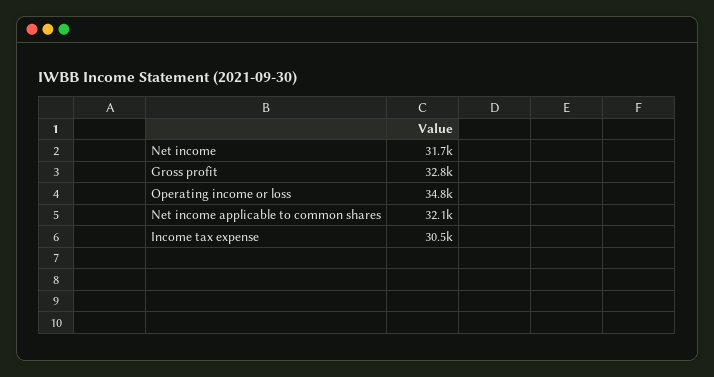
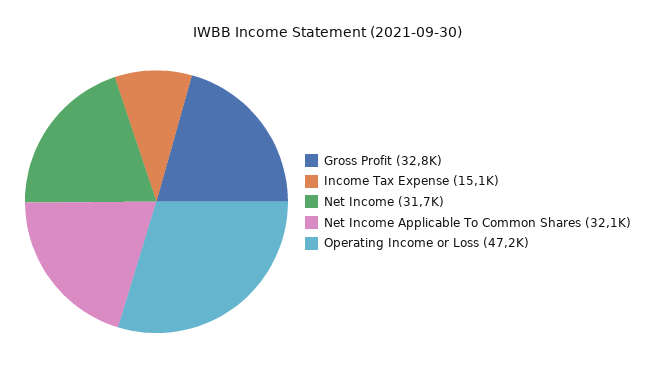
  {
    "Net income": 31700,
    "Gross profit": 32800,
-   "Operating income or loss": 34800,
+   "Operating income or loss": 47200,
    "Net income applicable to common shares": 32100,
-   "Income tax expense": 30500
+   "Income tax expense": 15100
  }

